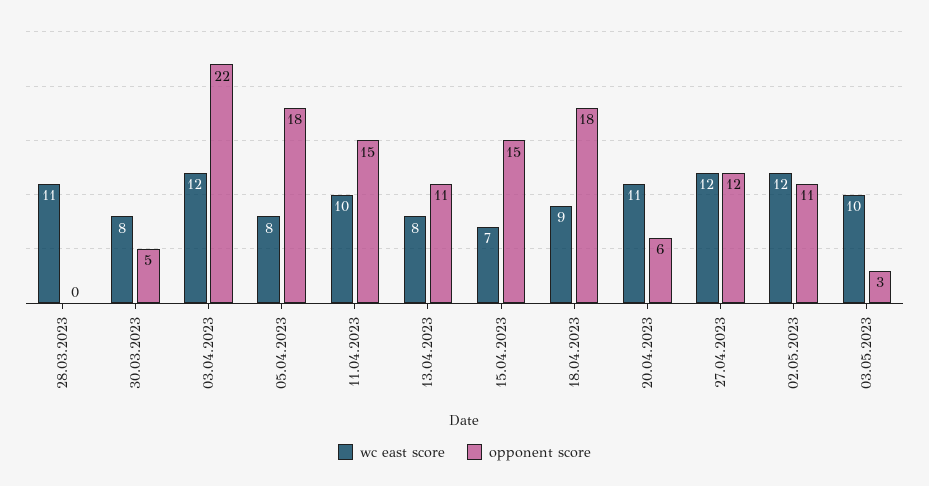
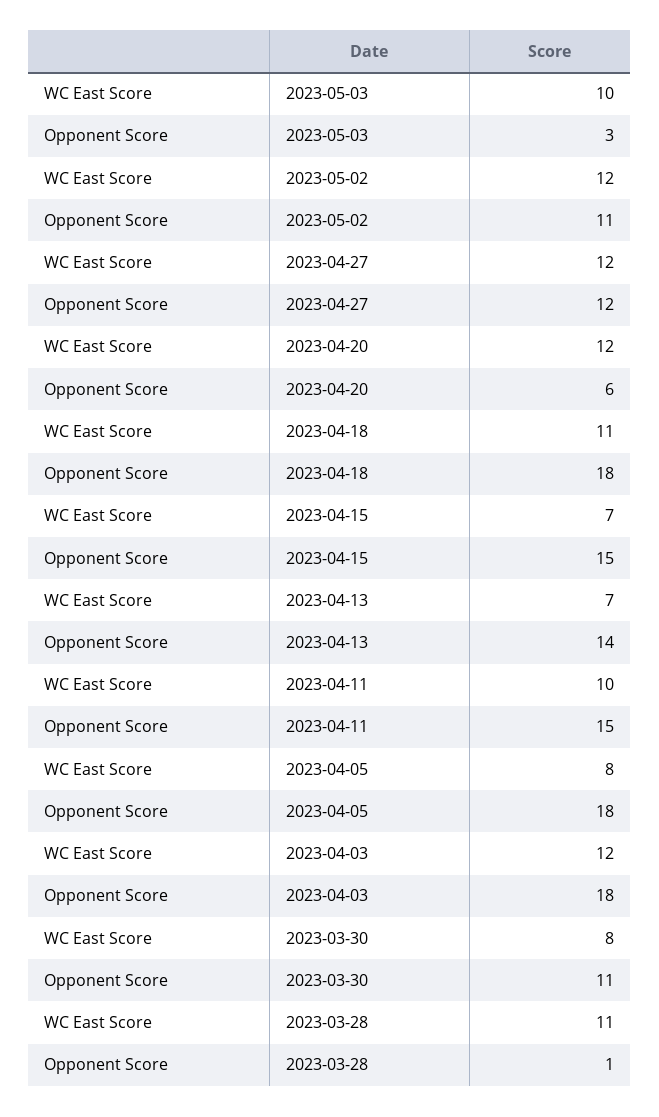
  {
    "wc east score": {
      "28.03.2023": 11,
      "30.03.2023": 8,
      "03.04.2023": 12,
      "05.04.2023": 8,
      "11.04.2023": 10,
-     "13.04.2023": 8,
+     "13.04.2023": 7,
      "15.04.2023": 7,
-     "18.04.2023": 9,
+     "18.04.2023": 11,
-     "20.04.2023": 11,
+     "20.04.2023": 12,
      "27.04.2023": 12,
      "02.05.2023": 12,
      "03.05.2023": 10
    },
    "opponent score": {
-     "28.03.2023": 0,
+     "28.03.2023": 1,
-     "30.03.2023": 5,
+     "30.03.2023": 11,
-     "03.04.2023": 22,
+     "03.04.2023": 18,
      "05.04.2023": 18,
      "11.04.2023": 15,
-     "13.04.2023": 11,
+     "13.04.2023": 14,
      "15.04.2023": 15,
      "18.04.2023": 18,
      "20.04.2023": 6,
      "27.04.2023": 12,
      "02.05.2023": 11,
      "03.05.2023": 3
    }
  }

